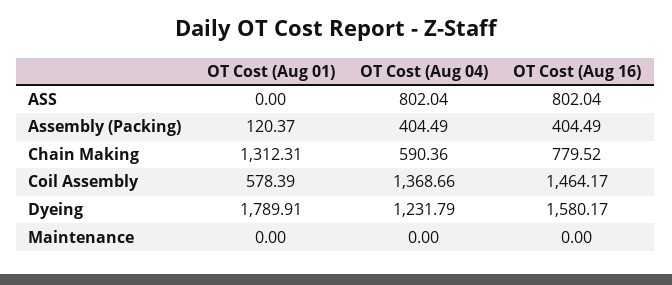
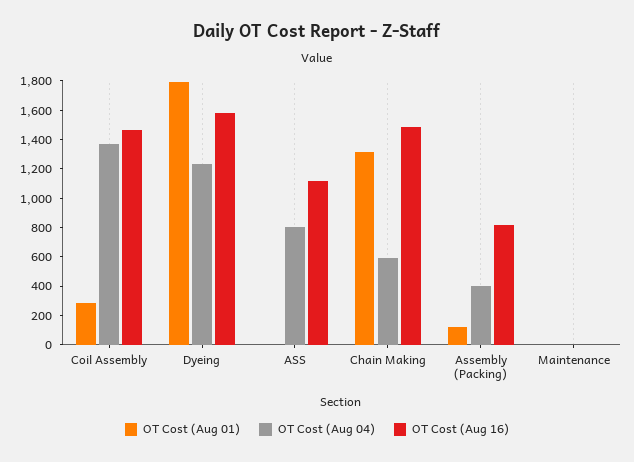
  {
    "OT Cost (Aug 01)": {
      "ASS": 0,
      "Assembly (Packing)": 120.37,
      "Chain Making": 1312.31,
-     "Coil Assembly": 578.39,
+     "Coil Assembly": 300,
      "Dyeing": 1789.91,
      "Maintenance": 0
    },
    "OT Cost (Aug 04)": {
      "ASS": 802.04,
      "Assembly (Packing)": 404.49,
      "Chain Making": 590.36,
      "Coil Assembly": 1368.66,
      "Dyeing": 1231.79,
      "Maintenance": 0
    },
    "OT Cost (Aug 16)": {
-     "ASS": 802.04,
+     "ASS": 1100,
-     "Assembly (Packing)": 404.49,
+     "Assembly (Packing)": 800,
-     "Chain Making": 779.52,
+     "Chain Making": 1500,
      "Coil Assembly": 1464.17,
      "Dyeing": 1580.17,
      "Maintenance": 0
    }
  }

